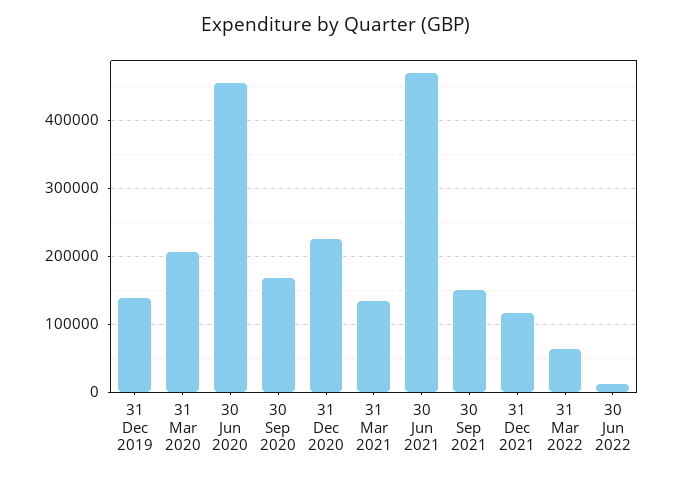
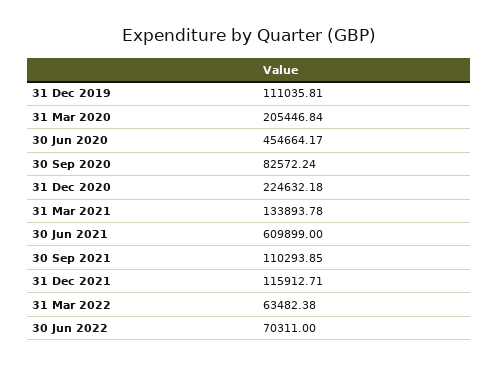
  {
-   "31 Dec 2019": 140000,
+   "31 Dec 2019": 111035.81,
    "31 Mar 2020": 205446.84,
    "30 Jun 2020": 454664.17,
-   "30 Sep 2020": 170000,
+   "30 Sep 2020": 82572.24,
    "31 Dec 2020": 224632.18,
    "31 Mar 2021": 133893.78,
-   "30 Jun 2021": 470000,
+   "30 Jun 2021": 609899,
-   "30 Sep 2021": 150000,
+   "30 Sep 2021": 110293.85,
    "31 Dec 2021": 115912.71,
    "31 Mar 2022": 63482.38,
-   "30 Jun 2022": 10000
+   "30 Jun 2022": 70311
  }

